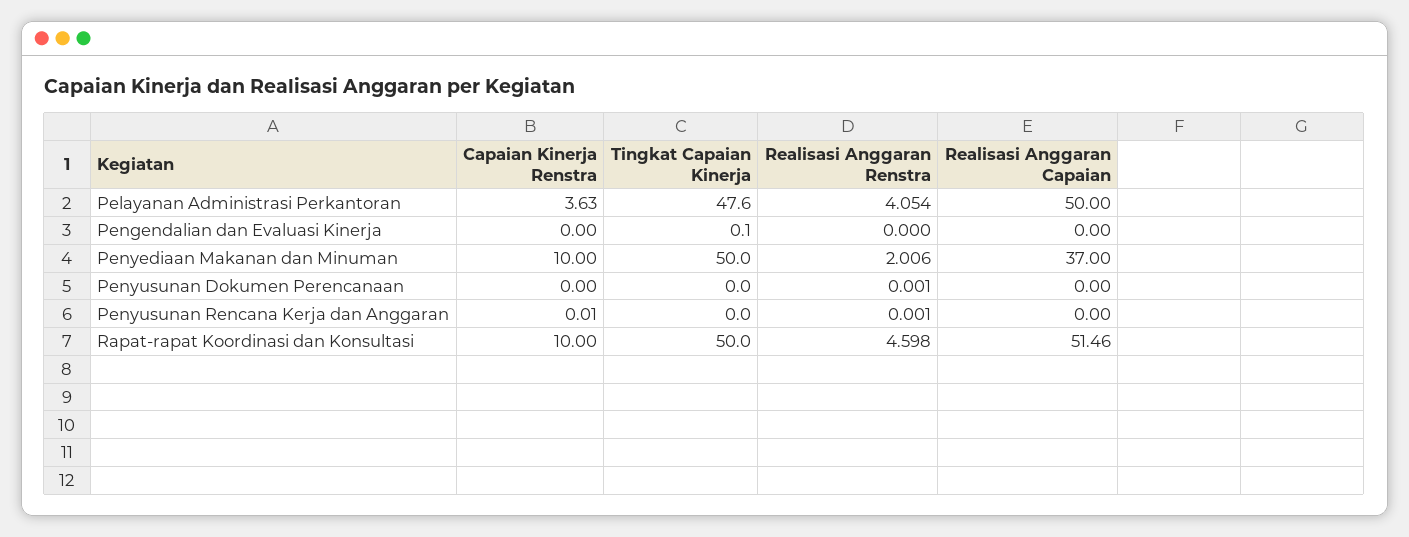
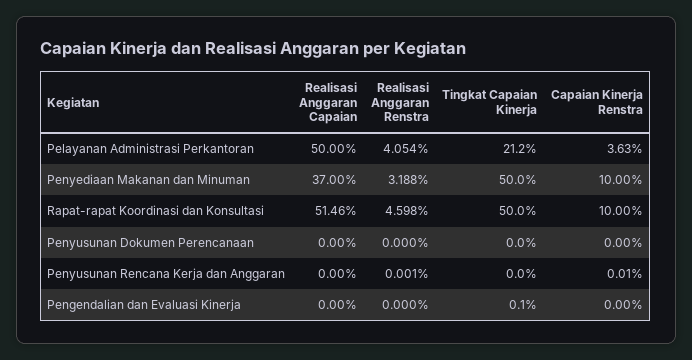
  {
    "Capaian Kinerja Renstra": {
      "Pelayanan Administrasi Perkantoran": 3.63,
      "Pengendalian dan Evaluasi Kinerja": 0,
      "Penyediaan Makanan dan Minuman": 10,
      "Penyusunan Dokumen Perencanaan": 0,
      "Penyusunan Rencana Kerja dan Anggaran": 0.01,
      "Rapat-rapat Koordinasi dan Konsultasi": 10
    },
    "Tingkat Capaian Kinerja": {
-     "Pelayanan Administrasi Perkantoran": 47.6,
+     "Pelayanan Administrasi Perkantoran": 21.2,
      "Pengendalian dan Evaluasi Kinerja": 0.1,
      "Penyediaan Makanan dan Minuman": 50,
      "Penyusunan Dokumen Perencanaan": 0,
      "Penyusunan Rencana Kerja dan Anggaran": 0,
      "Rapat-rapat Koordinasi dan Konsultasi": 50
    },
    "Realisasi Anggaran Renstra": {
      "Pelayanan Administrasi Perkantoran": 4.054,
      "Pengendalian dan Evaluasi Kinerja": 0,
-     "Penyediaan Makanan dan Minuman": 2.006,
+     "Penyediaan Makanan dan Minuman": 3.188,
-     "Penyusunan Dokumen Perencanaan": 0.001,
+     "Penyusunan Dokumen Perencanaan": 0,
      "Penyusunan Rencana Kerja dan Anggaran": 0.001,
      "Rapat-rapat Koordinasi dan Konsultasi": 4.598
    },
    "Realisasi Anggaran Capaian": {
      "Pelayanan Administrasi Perkantoran": 50,
      "Pengendalian dan Evaluasi Kinerja": 0,
      "Penyediaan Makanan dan Minuman": 37,
      "Penyusunan Dokumen Perencanaan": 0,
      "Penyusunan Rencana Kerja dan Anggaran": 0,
      "Rapat-rapat Koordinasi dan Konsultasi": 51.46
    }
  }

